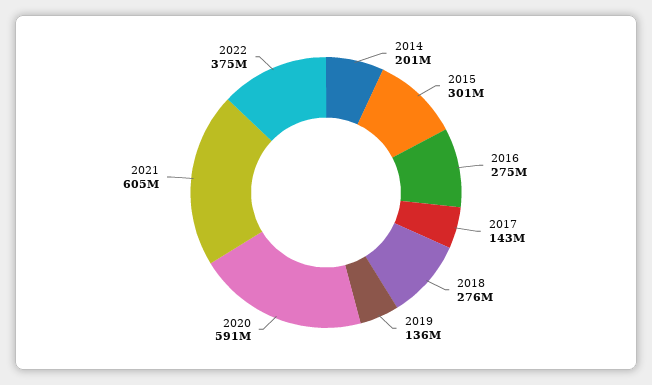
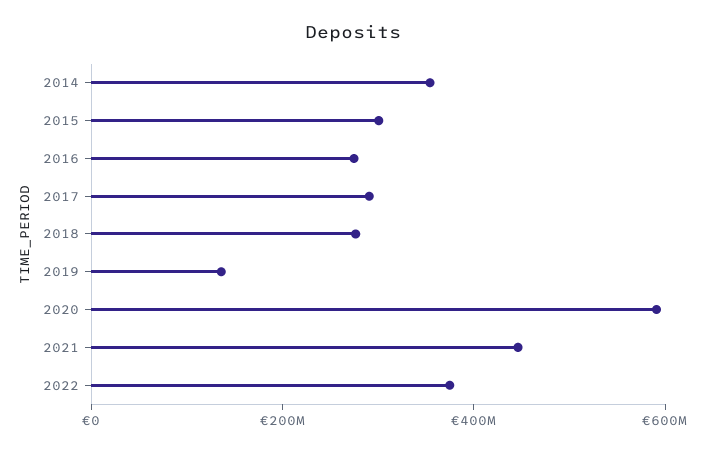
  {
-   "2014": 201000000,
+   "2014": 350000000,
    "2015": 301000000,
    "2016": 275000000,
-   "2017": 143000000,
+   "2017": 300000000,
    "2018": 276000000,
    "2019": 136000000,
    "2020": 591000000,
-   "2021": 605000000,
+   "2021": 450000000,
    "2022": 375000000
  }

